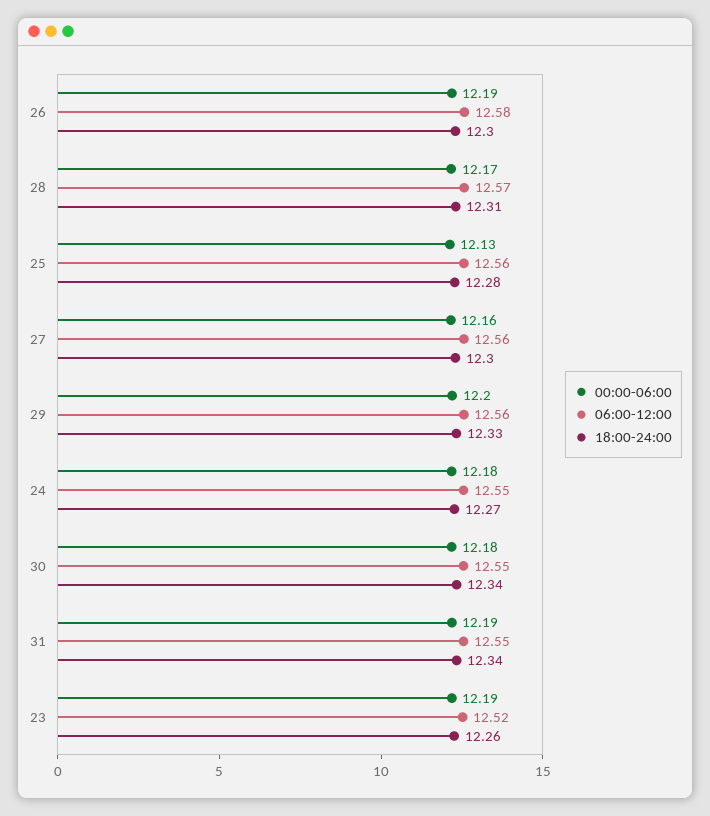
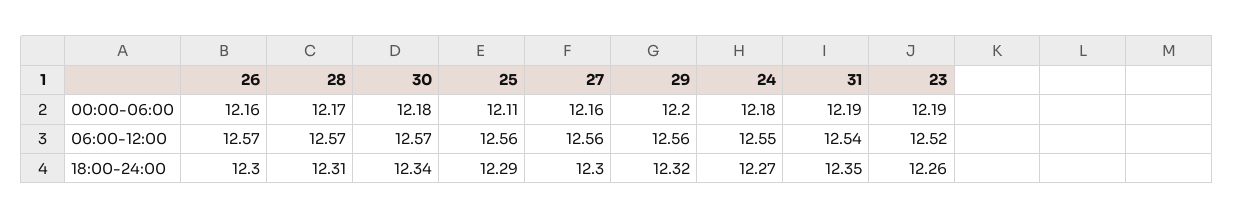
  {
    "00:00-06:00": {
-     "26": 12.19,
+     "26": 12.16,
      "28": 12.17,
-     "25": 12.13,
+     "25": 12.11,
      "27": 12.16,
      "29": 12.2,
      "24": 12.18,
      "30": 12.18,
      "31": 12.19,
      "23": 12.19
    },
    "06:00-12:00": {
-     "26": 12.58,
+     "26": 12.57,
      "28": 12.57,
      "25": 12.56,
      "27": 12.56,
      "29": 12.56,
      "24": 12.55,
-     "30": 12.55,
+     "30": 12.57,
-     "31": 12.55,
+     "31": 12.54,
      "23": 12.52
    },
    "18:00-24:00": {
      "26": 12.3,
      "28": 12.31,
-     "25": 12.28,
+     "25": 12.29,
      "27": 12.3,
-     "29": 12.33,
+     "29": 12.32,
      "24": 12.27,
      "30": 12.34,
-     "31": 12.34,
+     "31": 12.35,
      "23": 12.26
    }
  }

